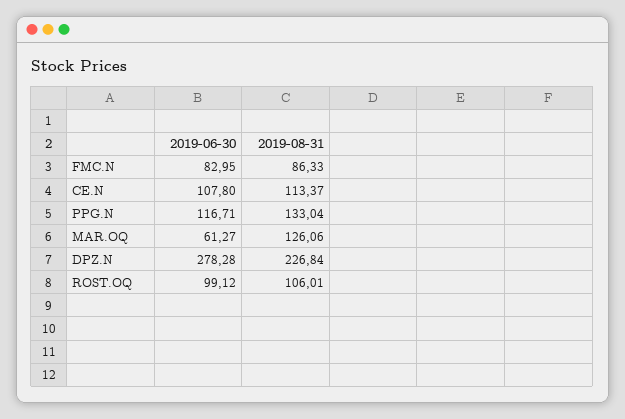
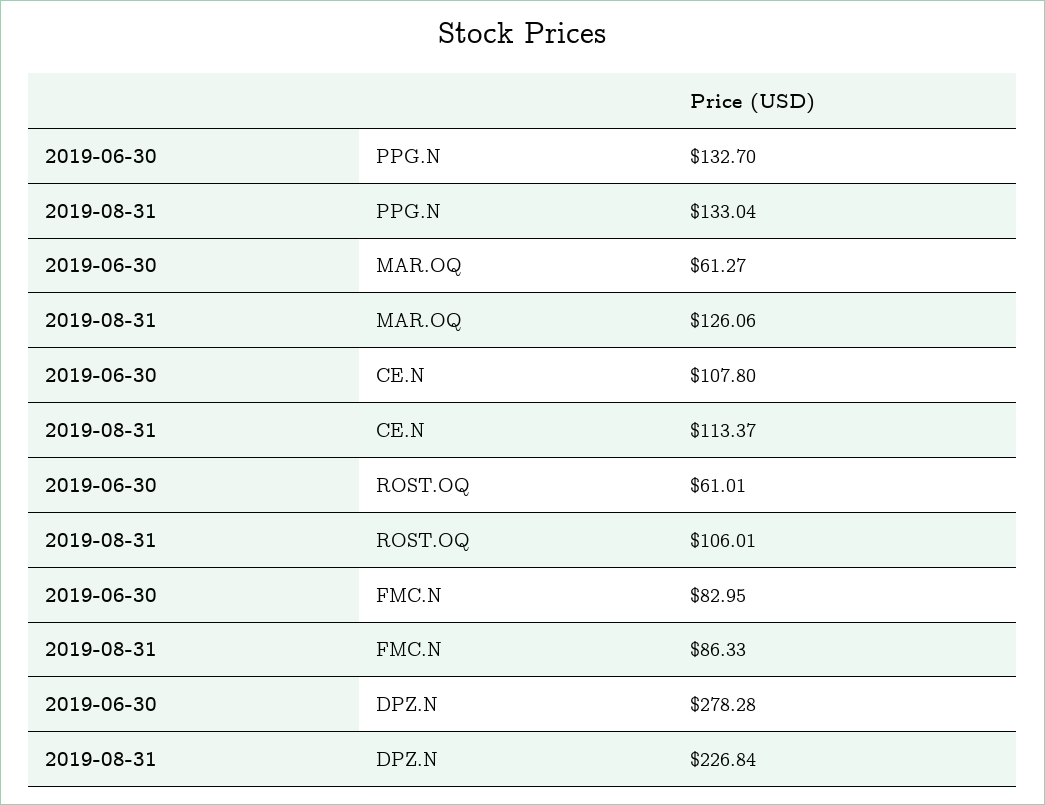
  {
    "2019-06-30": {
      "FMC.N": 82.95,
      "CE.N": 107.8,
-     "PPG.N": 116.71,
+     "PPG.N": 132.7,
      "MAR.OQ": 61.27,
      "DPZ.N": 278.28,
-     "ROST.OQ": 99.12
+     "ROST.OQ": 61.01
    },
    "2019-08-31": {
      "FMC.N": 86.33,
      "CE.N": 113.37,
      "PPG.N": 133.04,
      "MAR.OQ": 126.06,
      "DPZ.N": 226.84,
      "ROST.OQ": 106.01
    }
  }

